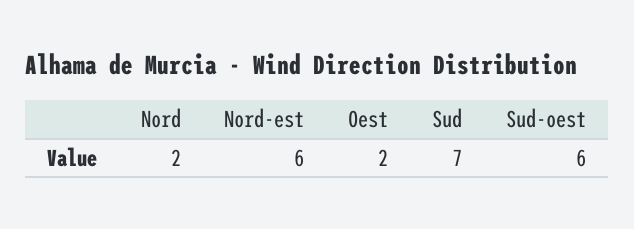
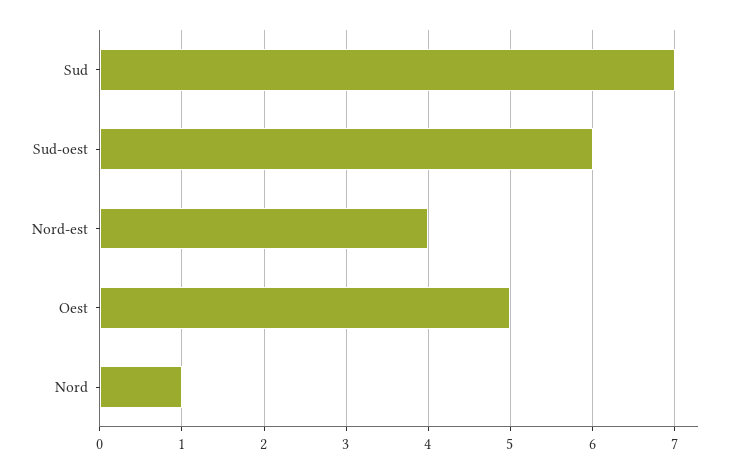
  {
-   "Nord": 2,
+   "Nord": 1,
-   "Nord-est": 6,
+   "Nord-est": 4,
-   "Oest": 2,
+   "Oest": 5,
    "Sud": 7,
    "Sud-oest": 6
  }

